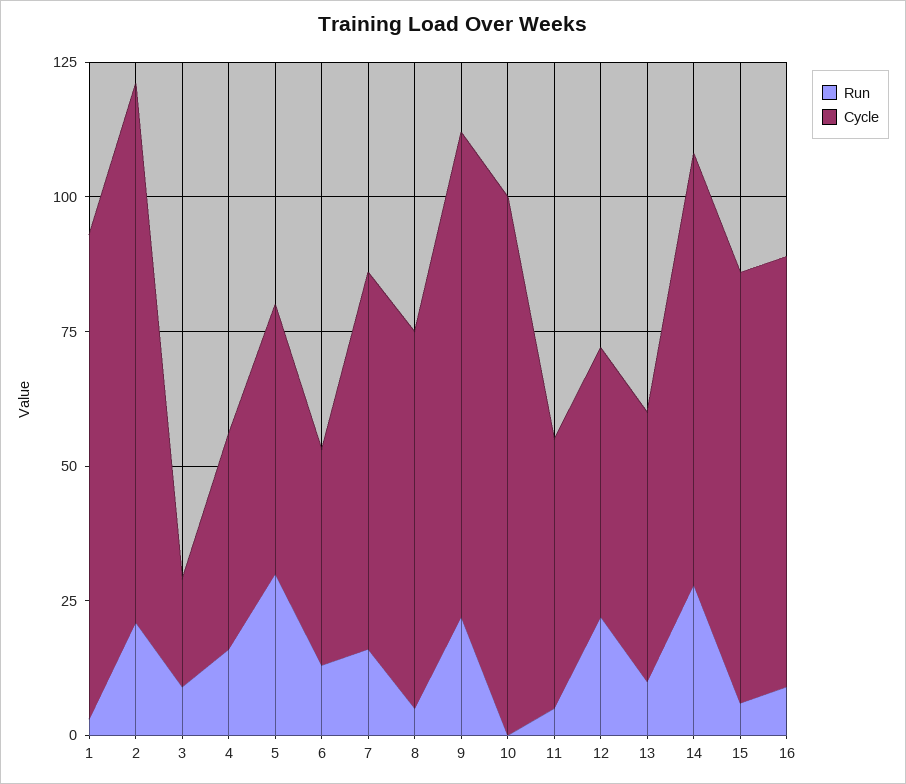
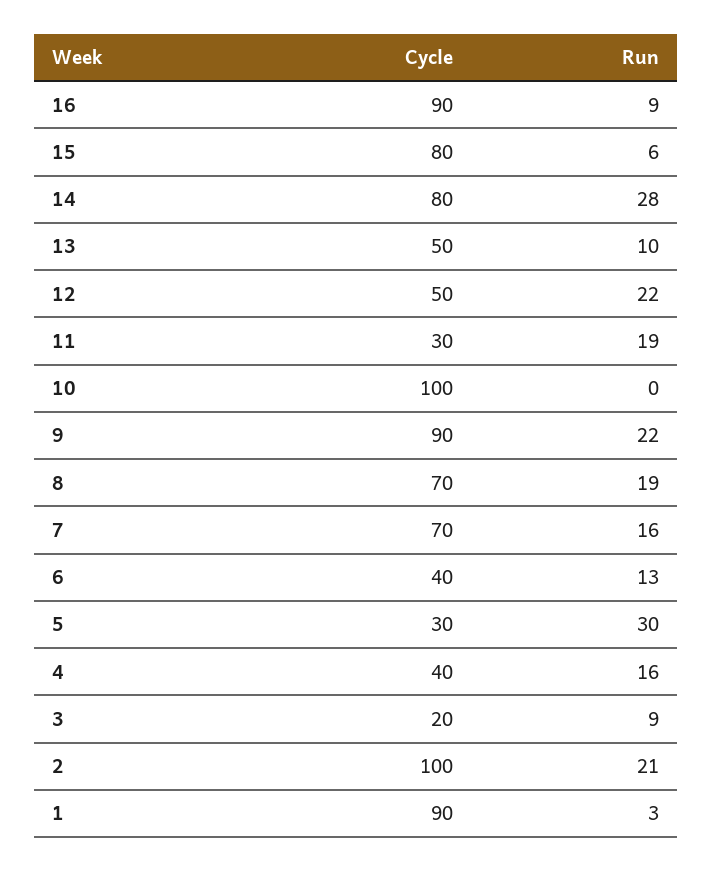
  {
    "Run": {
      "1": 3,
      "2": 21,
      "3": 9,
      "4": 16,
      "5": 30,
      "6": 13,
      "7": 16,
-     "8": 5,
+     "8": 19,
      "9": 22,
      "10": 0,
-     "11": 5,
+     "11": 19,
      "12": 22,
      "13": 10,
      "14": 28,
      "15": 6,
      "16": 9
    },
    "Cycle": {
      "1": 90,
      "2": 100,
      "3": 20,
      "4": 40,
-     "5": 50,
+     "5": 30,
      "6": 40,
      "7": 70,
      "8": 70,
      "9": 90,
      "10": 100,
-     "11": 50,
+     "11": 30,
      "12": 50,
      "13": 50,
      "14": 80,
      "15": 80,
-     "16": 80
+     "16": 90
    }
  }

